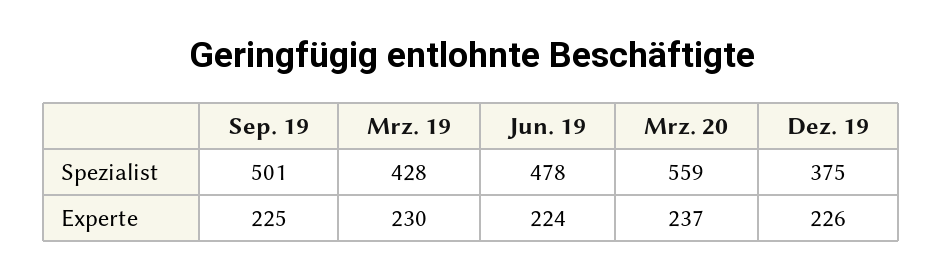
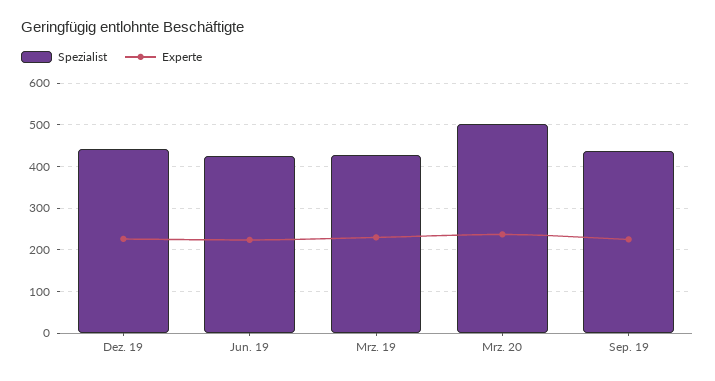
  {
    "Spezialist": {
-     "Sep. 19": 501,
+     "Sep. 19": 440,
      "Mrz. 19": 428,
-     "Jun. 19": 478,
+     "Jun. 19": 420,
-     "Mrz. 20": 559,
+     "Mrz. 20": 500,
-     "Dez. 19": 375
+     "Dez. 19": 440
    },
    "Experte": {
      "Sep. 19": 225,
      "Mrz. 19": 230,
      "Jun. 19": 224,
      "Mrz. 20": 237,
      "Dez. 19": 226
    }
  }

